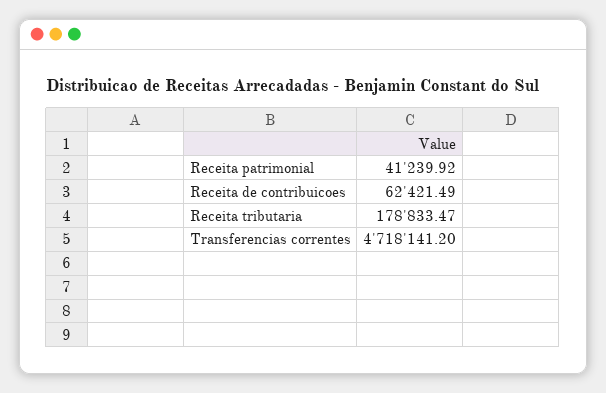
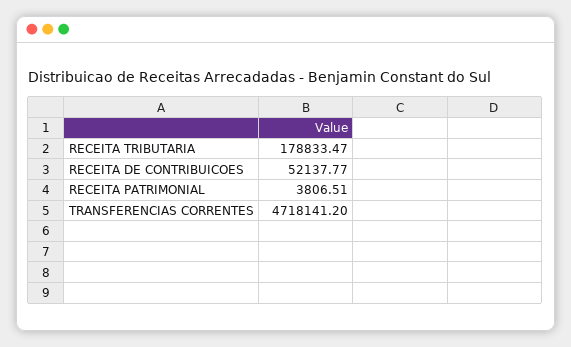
  {
-   "Receita patrimonial": 41239.92,
+   "Receita patrimonial": 3806.51,
-   "Receita de contribuicoes": 62421.49,
+   "Receita de contribuicoes": 52137.77,
    "Receita tributaria": 178833.47,
    "Transferencias correntes": 4718141.2
  }

